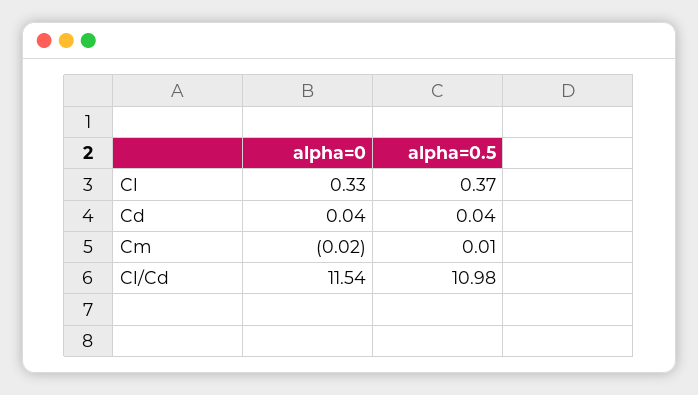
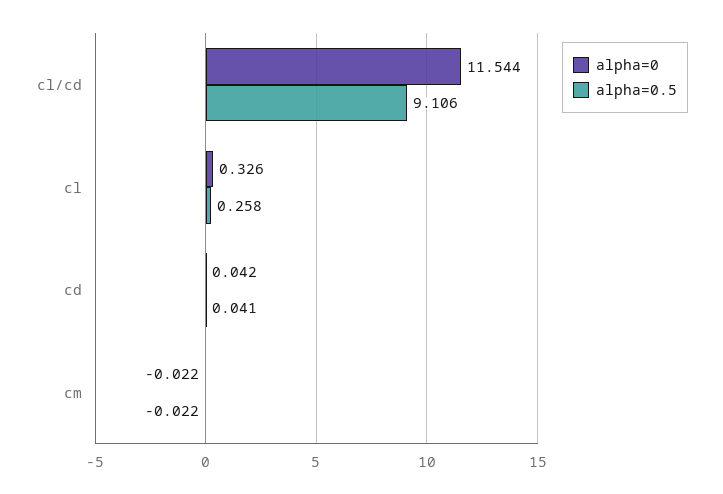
  {
    "alpha=0": {
      "Cl": 0.326,
      "Cd": 0.042,
      "Cm": -0.022,
      "Cl/Cd": 11.544
    },
    "alpha=0.5": {
-     "Cl": 0.37,
+     "Cl": 0.258,
      "Cd": 0.041,
-     "Cm": 0.01,
+     "Cm": -0.022,
-     "Cl/Cd": 10.98
+     "Cl/Cd": 9.106
    }
  }

